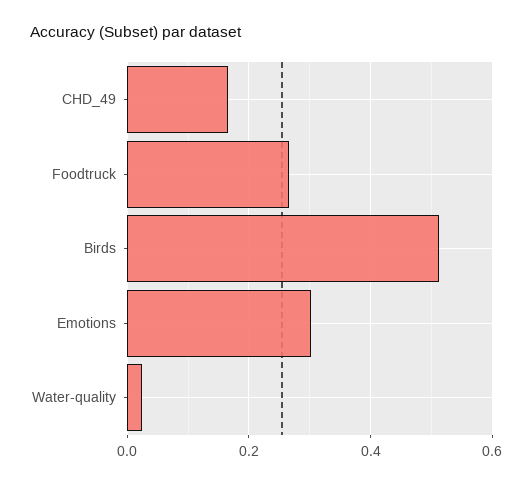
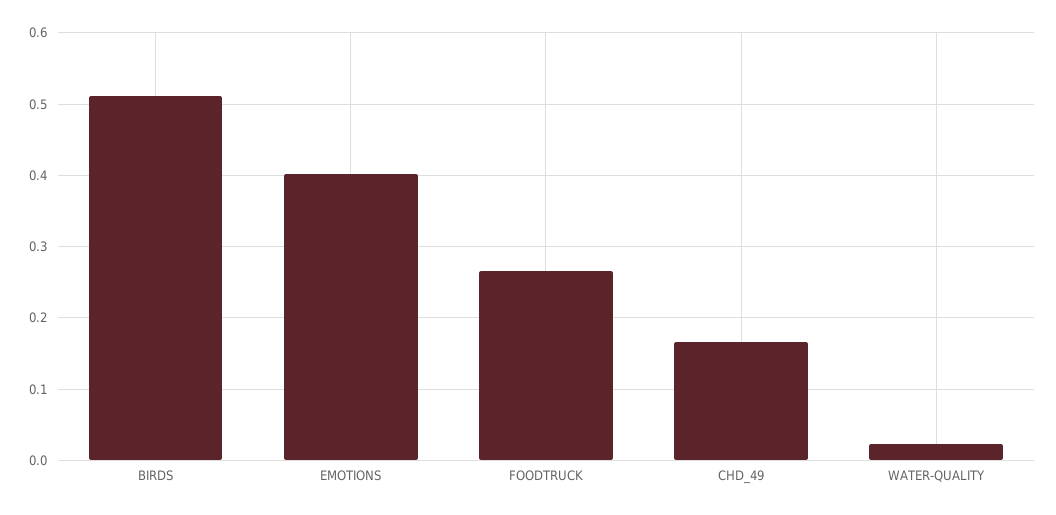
  {
    "CHD_49": 0.17,
    "Foodtruck": 0.27,
    "Birds": 0.51,
-   "Emotions": 0.3,
+   "Emotions": 0.4,
    "Water-quality": 0.02
  }

